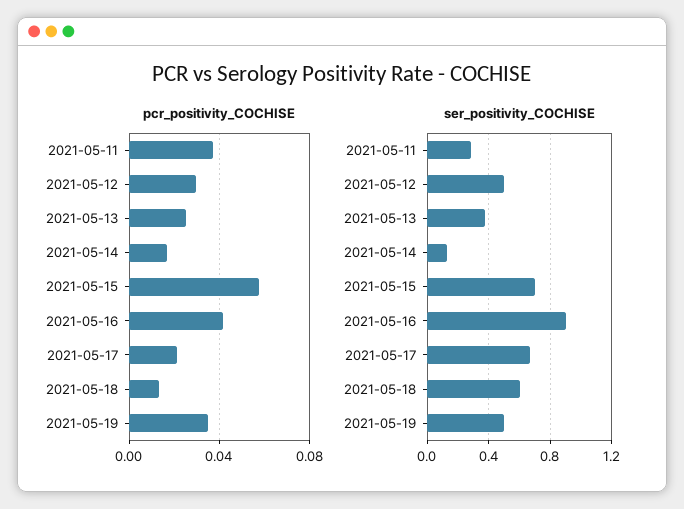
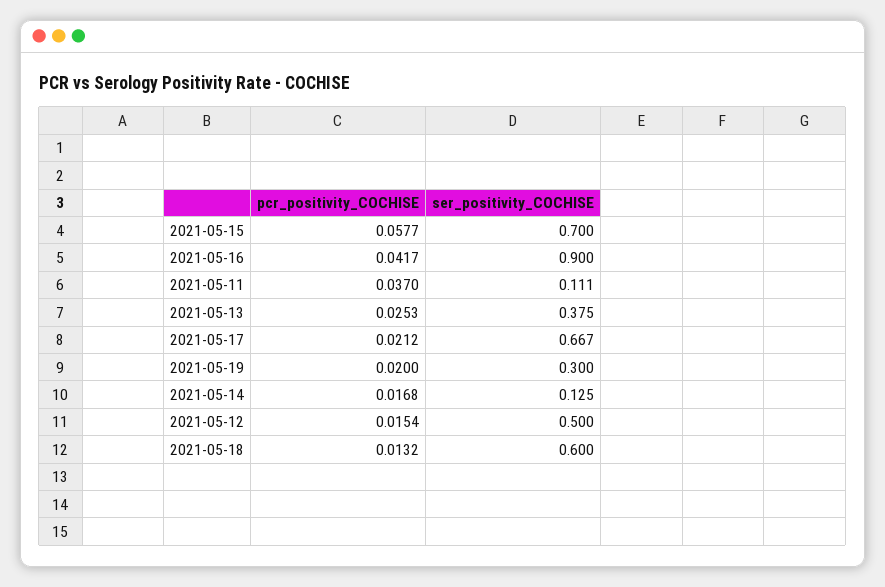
  {
    "pcr_positivity_COCHISE": {
      "2021-05-11": 0.037,
-     "2021-05-12": 0.03,
+     "2021-05-12": 0.0154,
      "2021-05-13": 0.0253,
      "2021-05-14": 0.0168,
      "2021-05-15": 0.0577,
      "2021-05-16": 0.0417,
      "2021-05-17": 0.0212,
      "2021-05-18": 0.0132,
-     "2021-05-19": 0.035
+     "2021-05-19": 0.02
    },
    "ser_positivity_COCHISE": {
-     "2021-05-11": 0.3,
+     "2021-05-11": 0.111,
      "2021-05-12": 0.5,
      "2021-05-13": 0.375,
      "2021-05-14": 0.125,
      "2021-05-15": 0.7,
      "2021-05-16": 0.9,
      "2021-05-17": 0.667,
      "2021-05-18": 0.6,
-     "2021-05-19": 0.5
+     "2021-05-19": 0.3
    }
  }

